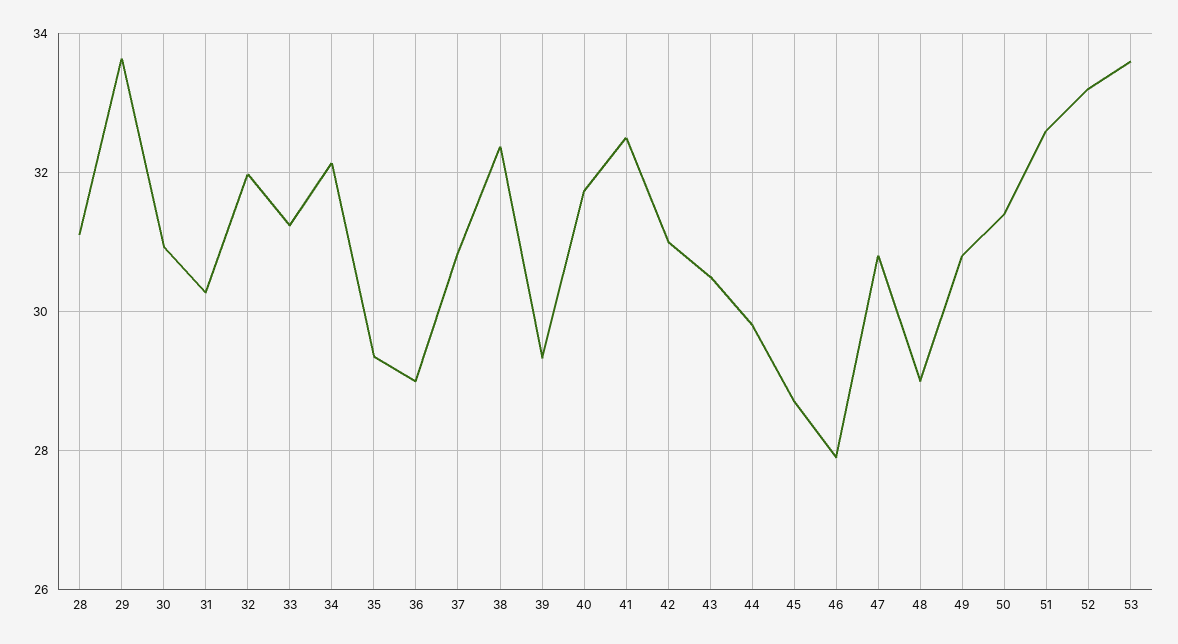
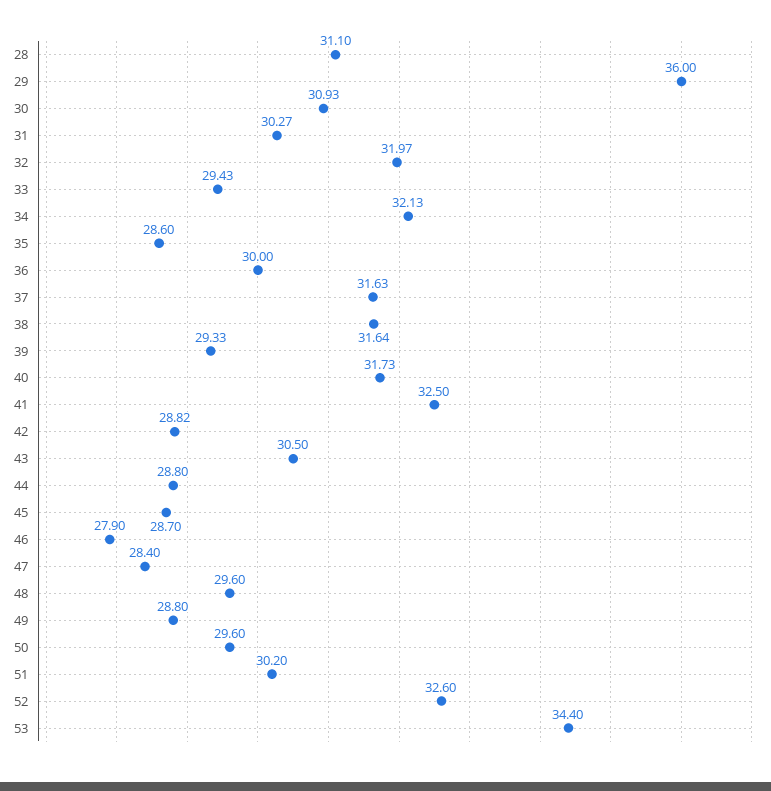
  {
    "28": 31.1,
-   "29": 33.6,
+   "29": 36,
    "30": 30.93,
    "31": 30.27,
    "32": 31.97,
-   "33": 31.2,
+   "33": 29.43,
    "34": 32.13,
-   "35": 29.4,
+   "35": 28.6,
-   "36": 29,
+   "36": 30,
-   "37": 30.8,
+   "37": 31.63,
-   "38": 32.4,
+   "38": 31.64,
    "39": 29.33,
    "40": 31.73,
    "41": 32.5,
-   "42": 31,
+   "42": 28.82,
    "43": 30.5,
-   "44": 29.8,
+   "44": 28.8,
    "45": 28.7,
    "46": 27.9,
-   "47": 30.8,
+   "47": 28.4,
-   "48": 29,
+   "48": 29.6,
-   "49": 30.8,
+   "49": 28.8,
-   "50": 31.4,
+   "50": 29.6,
-   "51": 32.6,
+   "51": 30.2,
-   "52": 33.2,
+   "52": 32.6,
-   "53": 33.6
+   "53": 34.4
  }

